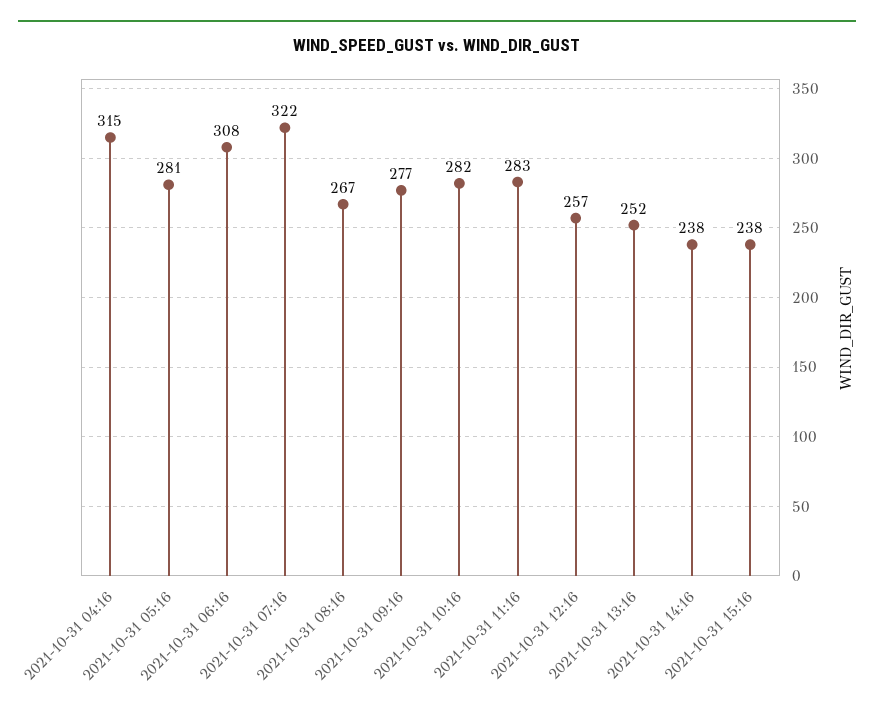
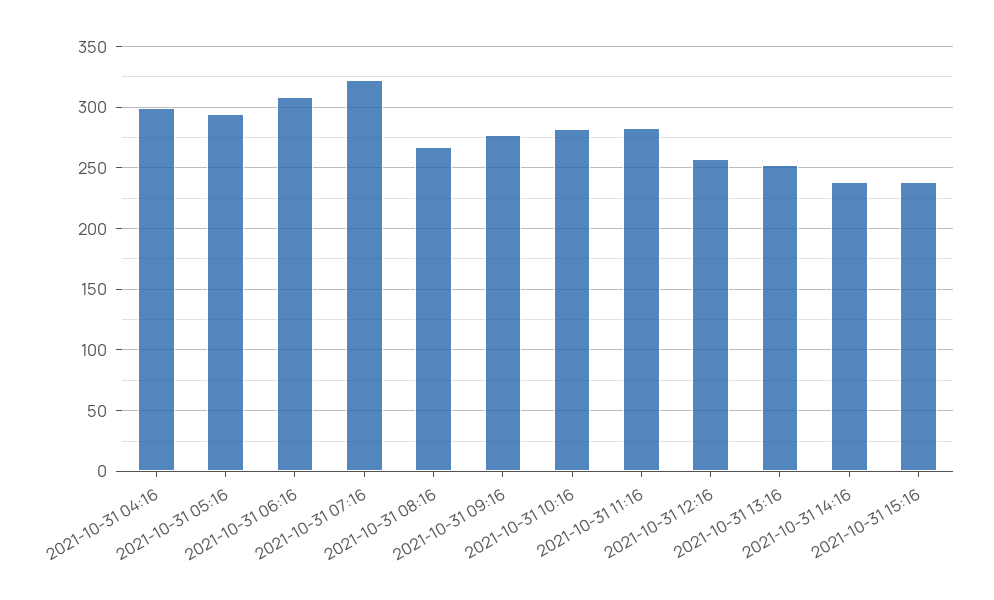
  {
-   "2021-10-31 04:16": 315,
+   "2021-10-31 04:16": 300,
-   "2021-10-31 05:16": 281,
+   "2021-10-31 05:16": 295,
    "2021-10-31 06:16": 308,
    "2021-10-31 07:16": 322,
    "2021-10-31 08:16": 267,
    "2021-10-31 09:16": 277,
    "2021-10-31 10:16": 282,
    "2021-10-31 11:16": 283,
    "2021-10-31 12:16": 257,
    "2021-10-31 13:16": 252,
    "2021-10-31 14:16": 238,
    "2021-10-31 15:16": 238
  }

